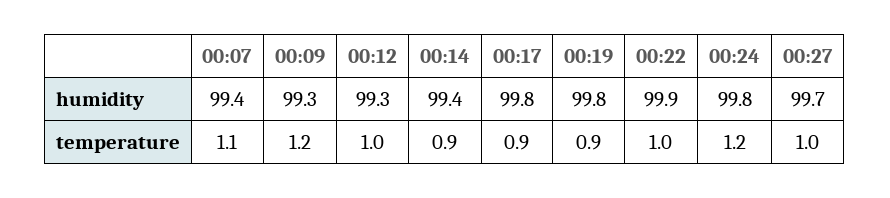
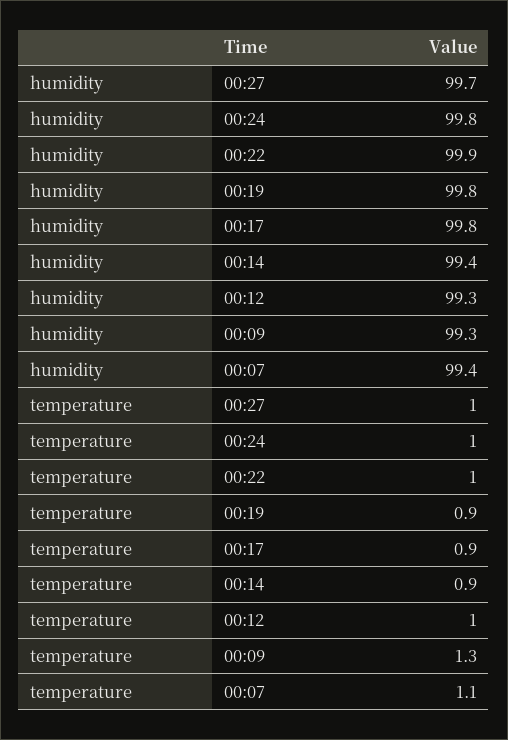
  {
    "00:07": {
      "humidity": 99.4,
      "temperature": 1.1
    },
    "00:09": {
      "humidity": 99.3,
-     "temperature": 1.2
+     "temperature": 1.3
    },
    "00:12": {
      "humidity": 99.3,
      "temperature": 1
    },
    "00:14": {
      "humidity": 99.4,
      "temperature": 0.9
    },
    "00:17": {
      "humidity": 99.8,
      "temperature": 0.9
    },
    "00:19": {
      "humidity": 99.8,
      "temperature": 0.9
    },
    "00:22": {
      "humidity": 99.9,
      "temperature": 1
    },
    "00:24": {
      "humidity": 99.8,
-     "temperature": 1.2
+     "temperature": 1
    },
    "00:27": {
      "humidity": 99.7,
      "temperature": 1
    }
  }

